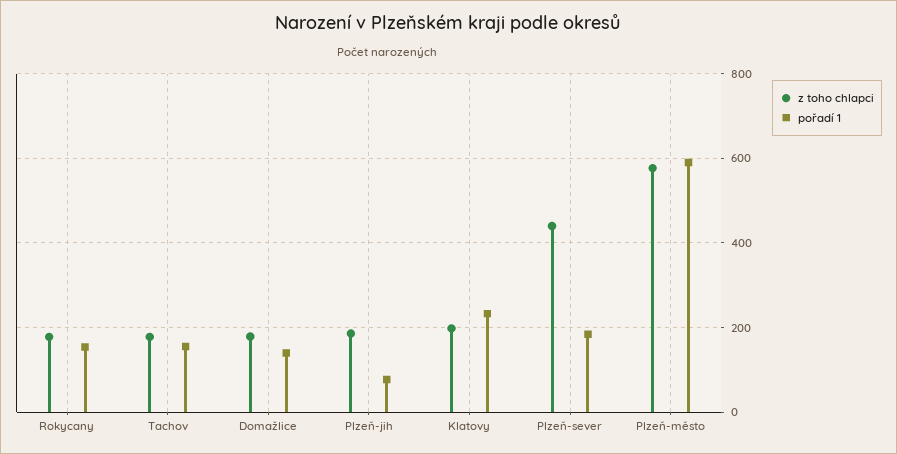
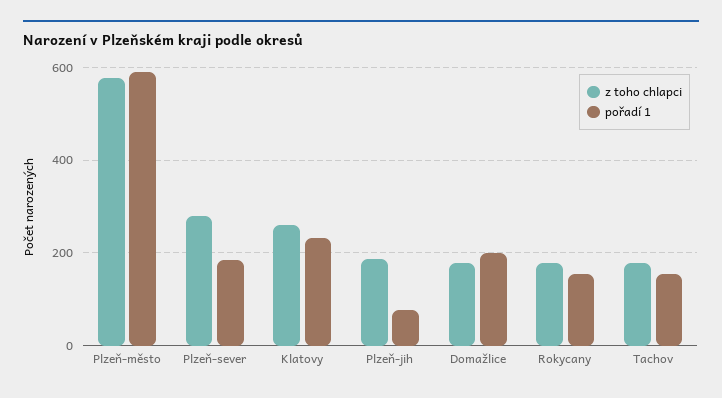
  {
    "z toho chlapci": {
      "Rokycany": 180,
      "Tachov": 180,
      "Domažlice": 180,
      "Plzeň-jih": 180,
-     "Klatovy": 200,
+     "Klatovy": 260,
-     "Plzeň-sever": 440,
+     "Plzeň-sever": 280,
      "Plzeň-město": 580
    },
    "pořadí 1": {
      "Rokycany": 160,
      "Tachov": 160,
-     "Domažlice": 140,
+     "Domažlice": 200,
      "Plzeň-jih": 80,
      "Klatovy": 240,
      "Plzeň-sever": 180,
      "Plzeň-město": 600
    }
  }

